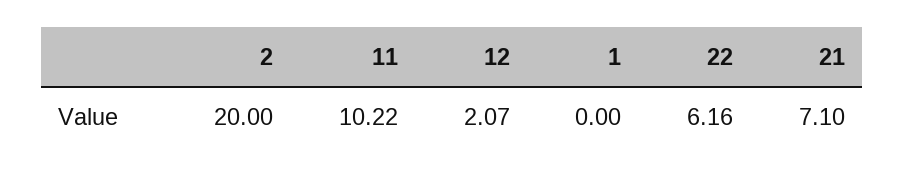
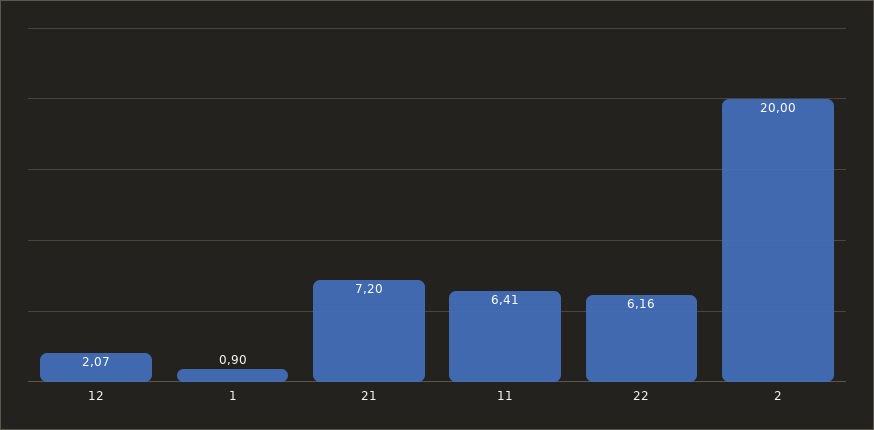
  {
    "2": 20,
-   "11": 10.22,
+   "11": 6.41,
    "12": 2.07,
-   "1": 0,
+   "1": 0.9,
    "22": 6.16,
-   "21": 7.1
+   "21": 7.2
  }

